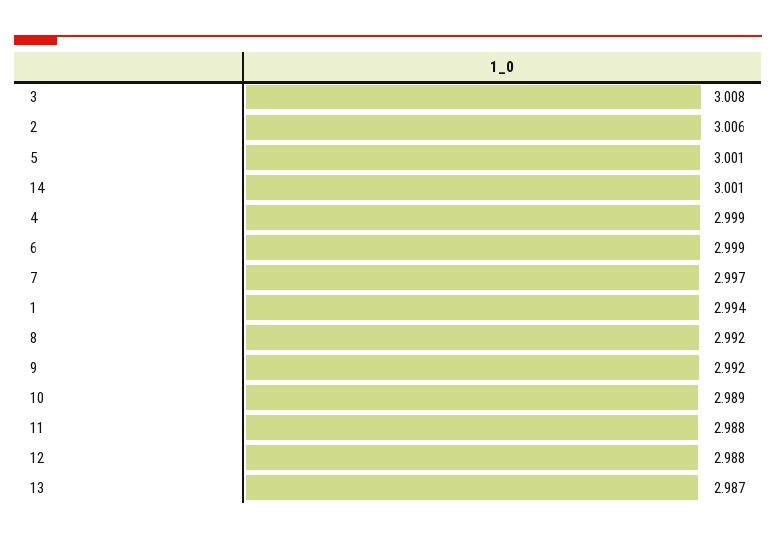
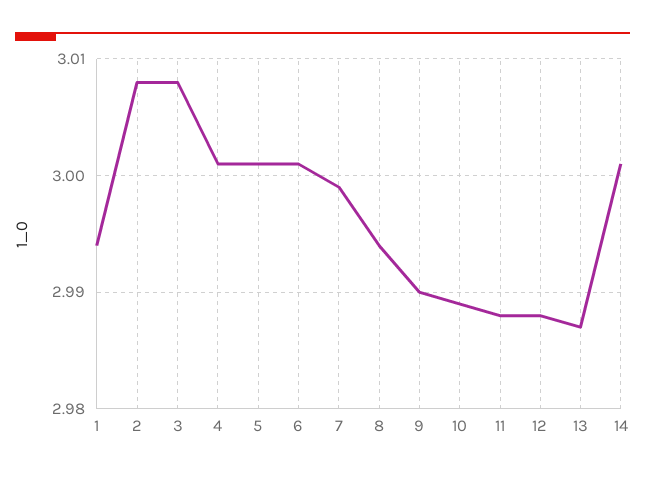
  {
    "3": 3.008,
-   "2": 3.006,
+   "2": 3.008,
    "5": 3.001,
    "14": 3.001,
-   "4": 2.999,
+   "4": 3.001,
-   "6": 2.999,
+   "6": 3.001,
-   "7": 2.997,
+   "7": 2.999,
    "1": 2.994,
-   "8": 2.992,
+   "8": 2.994,
-   "9": 2.992,
+   "9": 2.99,
    "10": 2.989,
    "11": 2.988,
    "12": 2.988,
    "13": 2.987
  }

